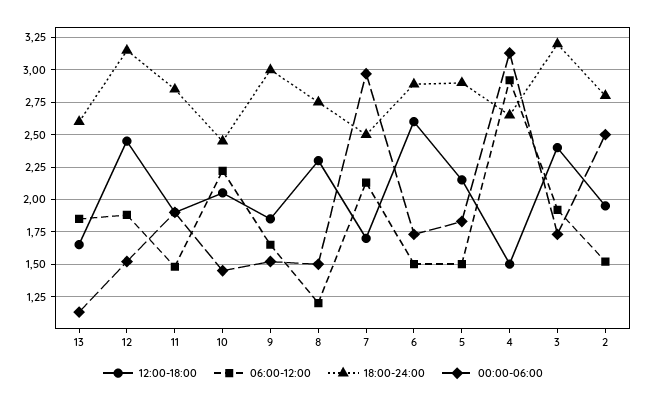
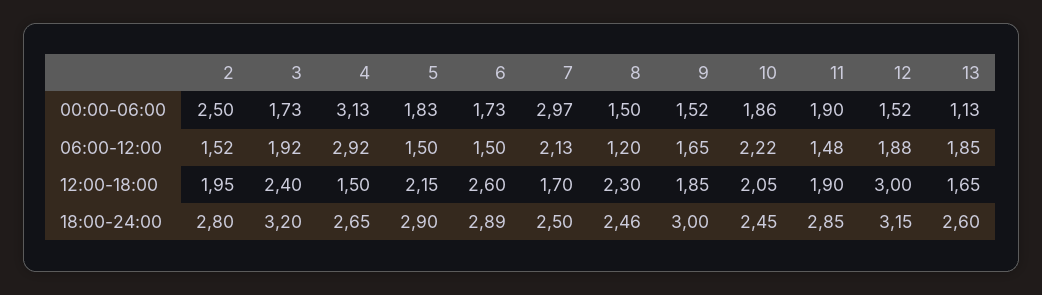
  {
    "12:00-18:00": {
      "13": 1.65,
-     "12": 2.45,
+     "12": 3,
      "11": 1.9,
      "10": 2.05,
      "9": 1.85,
      "8": 2.3,
      "7": 1.7,
      "6": 2.6,
      "5": 2.15,
      "4": 1.5,
      "3": 2.4,
      "2": 1.95
    },
    "06:00-12:00": {
      "13": 1.85,
      "12": 1.88,
      "11": 1.48,
      "10": 2.22,
      "9": 1.65,
      "8": 1.2,
      "7": 2.13,
      "6": 1.5,
      "5": 1.5,
      "4": 2.92,
      "3": 1.92,
      "2": 1.52
    },
    "18:00-24:00": {
      "13": 2.6,
      "12": 3.15,
      "11": 2.85,
      "10": 2.45,
      "9": 3,
-     "8": 2.75,
+     "8": 2.46,
      "7": 2.5,
      "6": 2.89,
      "5": 2.9,
      "4": 2.65,
      "3": 3.2,
      "2": 2.8
    },
    "00:00-06:00": {
      "13": 1.13,
      "12": 1.52,
      "11": 1.9,
-     "10": 1.45,
+     "10": 1.86,
      "9": 1.52,
      "8": 1.5,
      "7": 2.97,
      "6": 1.73,
      "5": 1.83,
      "4": 3.13,
      "3": 1.73,
      "2": 2.5
    }
  }

